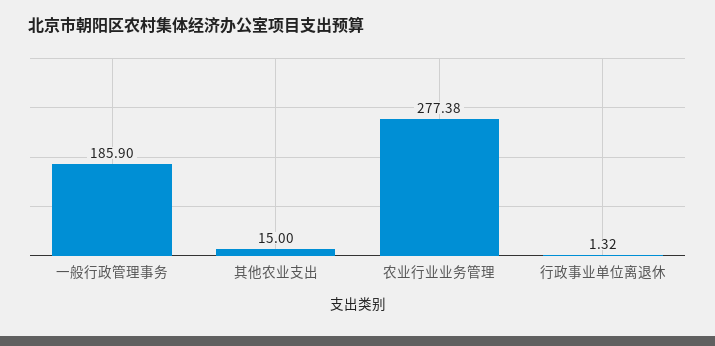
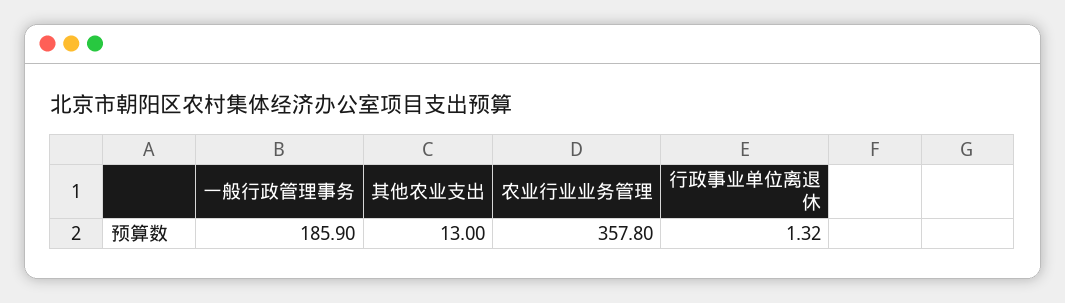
  {
    "一般行政管理事务": 185.9,
-   "其他农业支出": 15,
+   "其他农业支出": 13,
-   "农业行业业务管理": 277.38,
+   "农业行业业务管理": 357.8,
    "行政事业单位离退休": 1.32
  }

